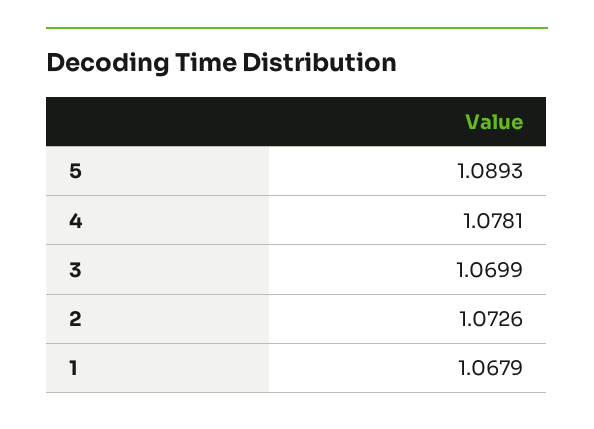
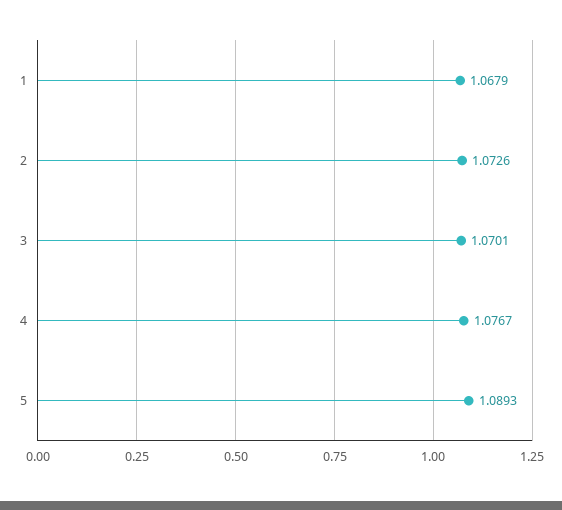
  {
    "5": 1.0893,
-   "4": 1.0781,
+   "4": 1.0767,
-   "3": 1.0699,
+   "3": 1.0701,
    "2": 1.0726,
    "1": 1.0679
  }

